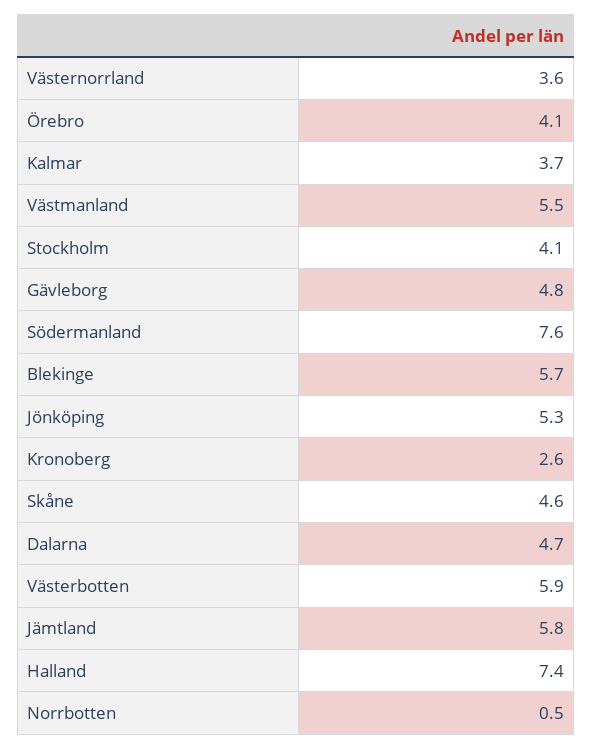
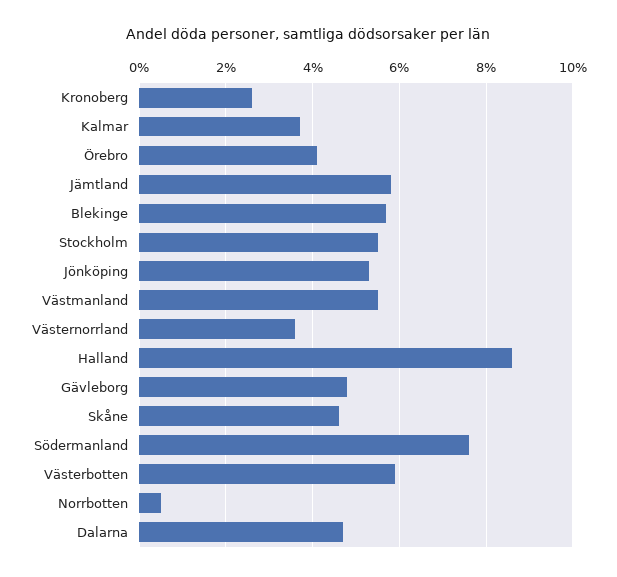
  {
    "Västernorrland": 3.6,
    "Örebro": 4.1,
    "Kalmar": 3.7,
    "Västmanland": 5.5,
-   "Stockholm": 4.1,
+   "Stockholm": 5.5,
    "Gävleborg": 4.8,
    "Södermanland": 7.6,
    "Blekinge": 5.7,
    "Jönköping": 5.3,
    "Kronoberg": 2.6,
    "Skåne": 4.6,
    "Dalarna": 4.7,
    "Västerbotten": 5.9,
    "Jämtland": 5.8,
-   "Halland": 7.4,
+   "Halland": 8.5,
    "Norrbotten": 0.5
  }

